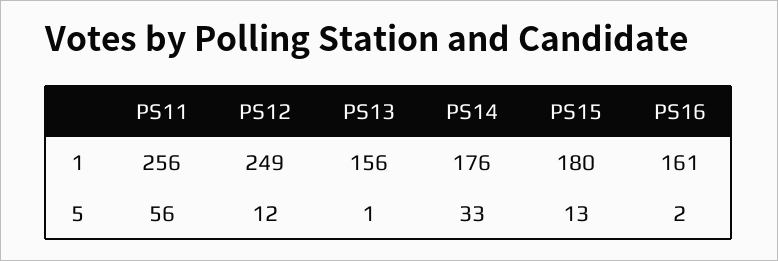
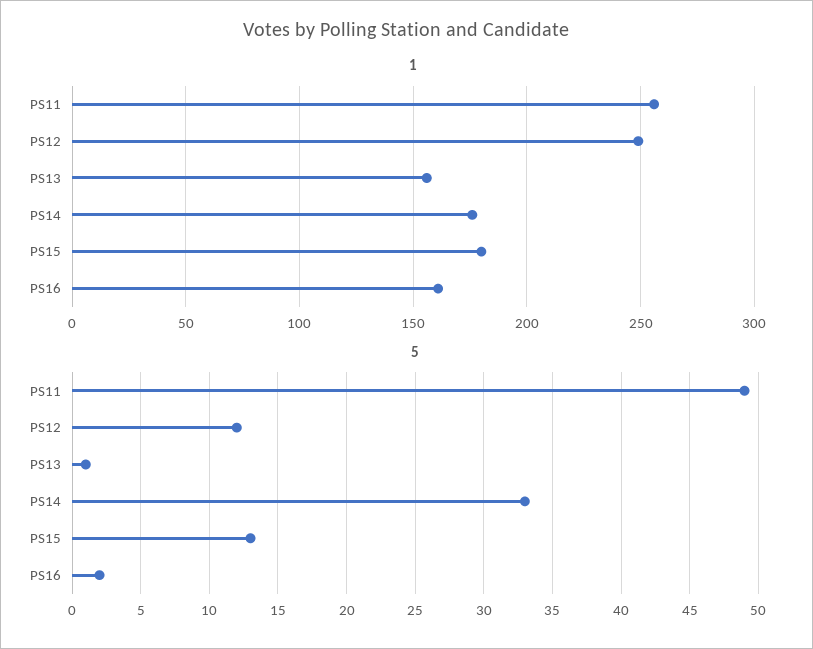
  {
    "1": {
      "PS11": 256,
      "PS12": 249,
      "PS13": 156,
      "PS14": 176,
      "PS15": 180,
      "PS16": 161
    },
    "5": {
-     "PS11": 56,
+     "PS11": 49,
      "PS12": 12,
      "PS13": 1,
      "PS14": 33,
      "PS15": 13,
      "PS16": 2
    }
  }

